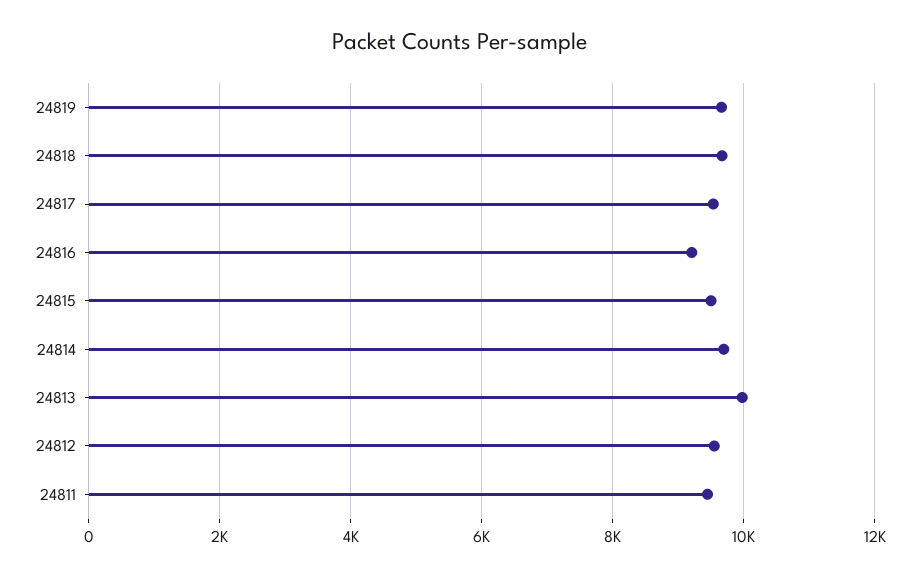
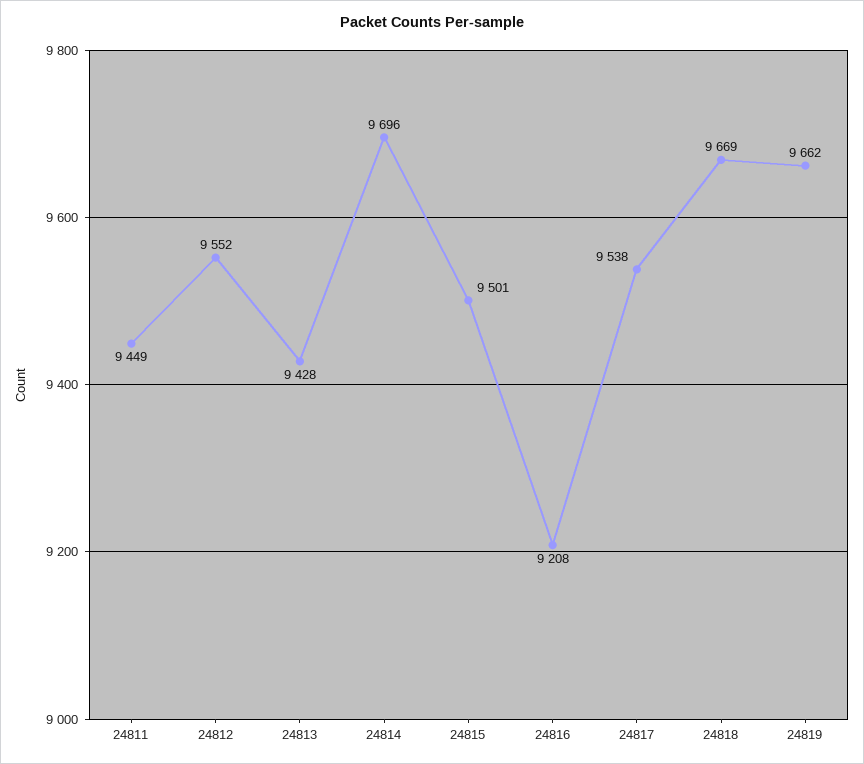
  {
    "24819": 9662,
    "24818": 9669,
    "24817": 9538,
    "24816": 9208,
    "24815": 9501,
    "24814": 9696,
-   "24813": 10000,
+   "24813": 9428,
    "24812": 9552,
    "24811": 9449
  }

